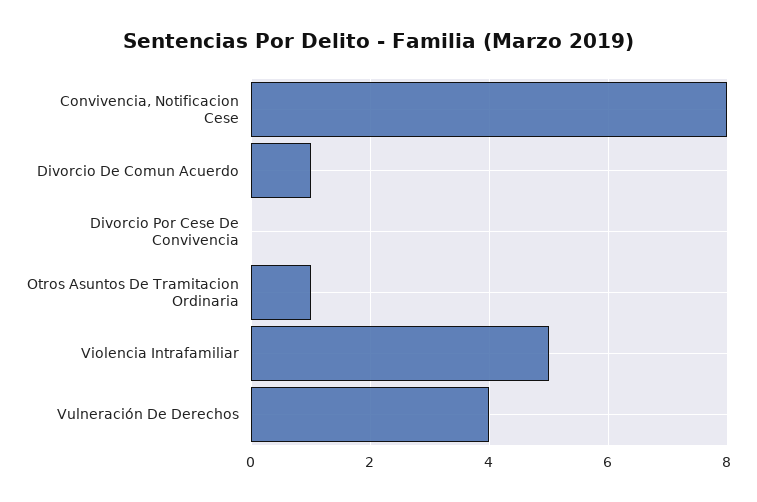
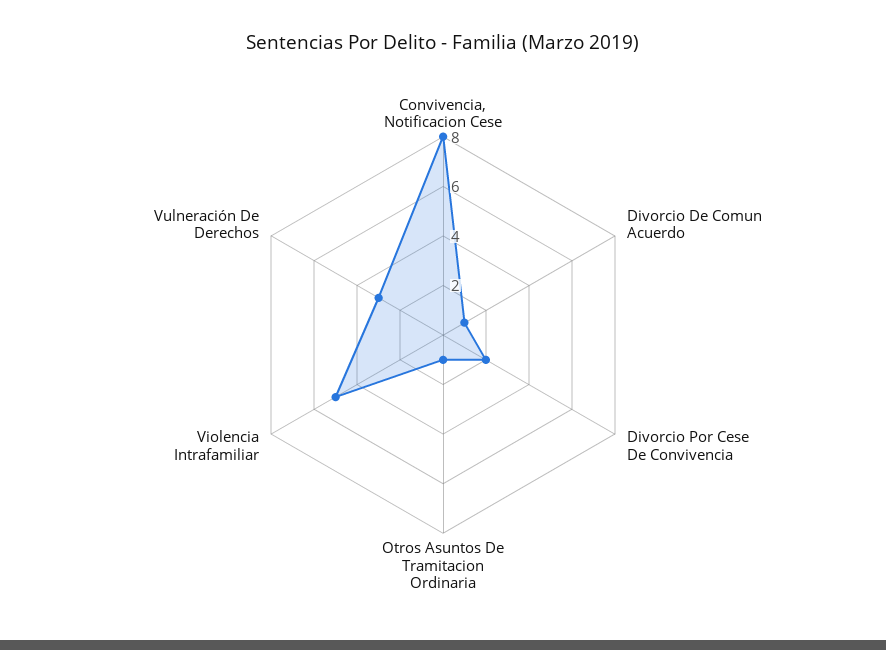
  {
    "Convivencia, Notificacion Cese": 8,
    "Divorcio De Comun Acuerdo": 1,
-   "Divorcio Por Cese De Convivencia": 0,
+   "Divorcio Por Cese De Convivencia": 2,
    "Otros Asuntos De Tramitacion Ordinaria": 1,
    "Violencia Intrafamiliar": 5,
-   "Vulneración De Derechos": 4
+   "Vulneración De Derechos": 3
  }

